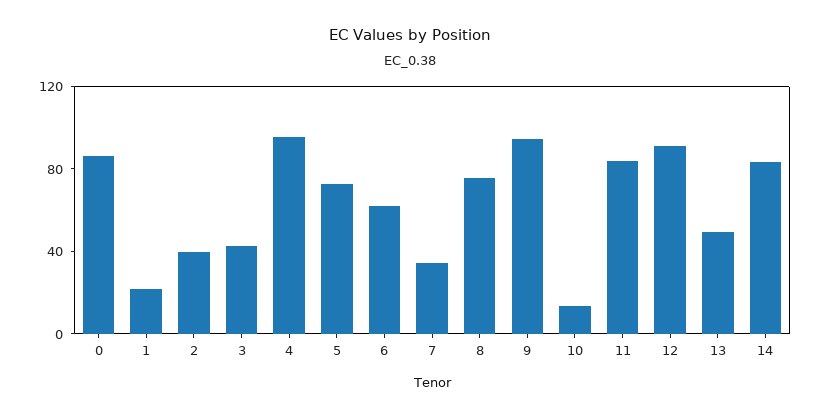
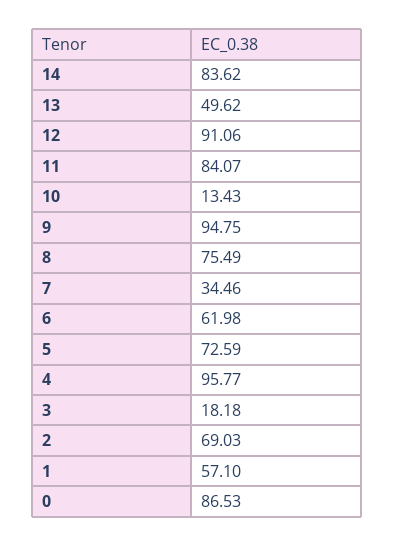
  {
    "0": 86.53,
-   "1": 20,
+   "1": 57.1,
-   "2": 40,
+   "2": 69.03,
-   "3": 40,
+   "3": 18.18,
    "4": 95.77,
    "5": 72.59,
    "6": 61.98,
    "7": 34.46,
    "8": 75.49,
    "9": 94.75,
    "10": 13.43,
    "11": 84.07,
    "12": 91.06,
    "13": 49.62,
    "14": 83.62
  }

